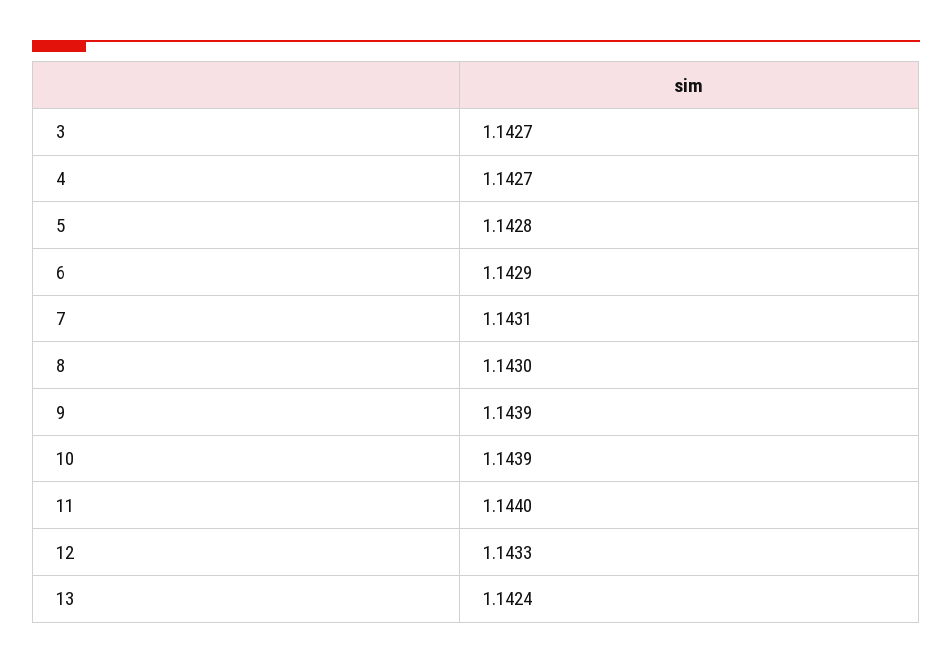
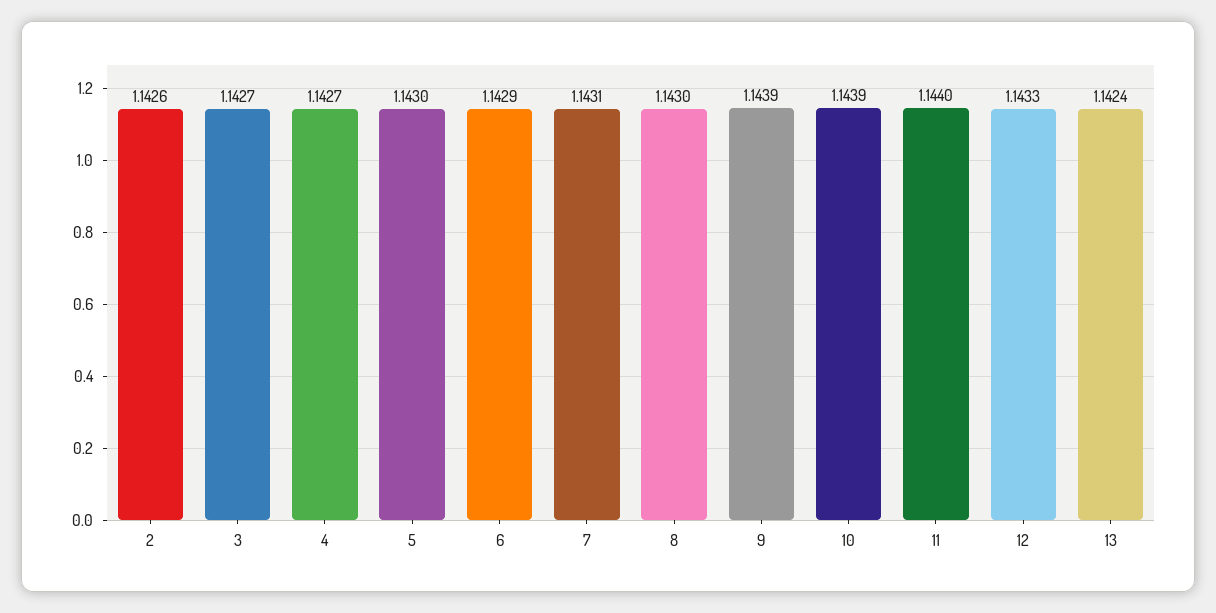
  {
    "3": 1.1427,
    "4": 1.1427,
-   "5": 1.1428,
+   "5": 1.143,
    "6": 1.1429,
    "7": 1.1431,
    "8": 1.143,
    "9": 1.1439,
    "10": 1.1439,
    "11": 1.144,
    "12": 1.1433,
-   "13": 1.1424
+   "13": 1.1424,
+   "2": 1.1426
  }

